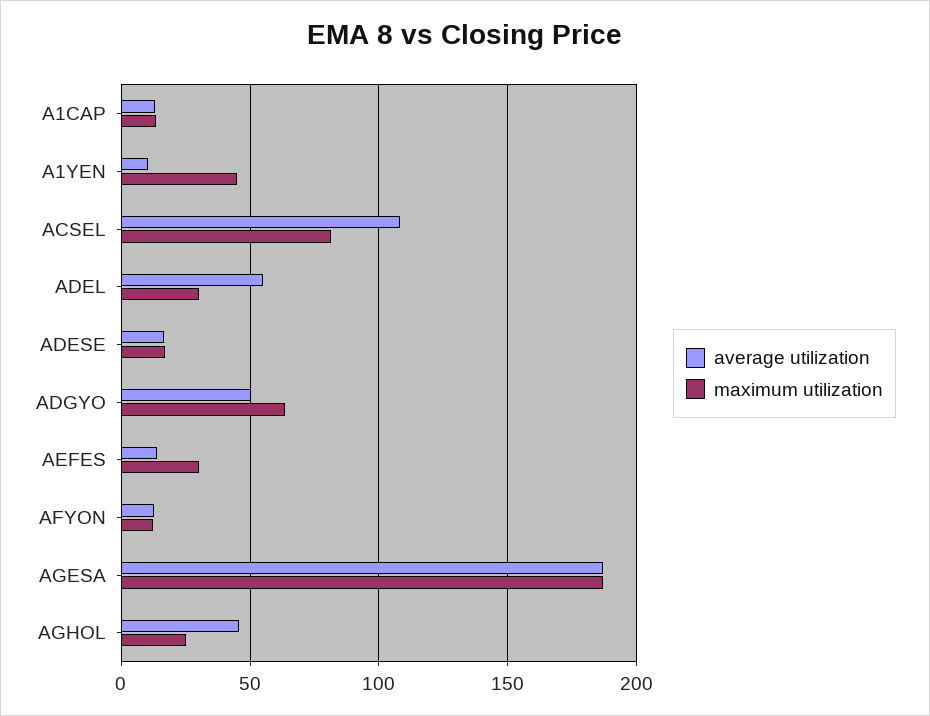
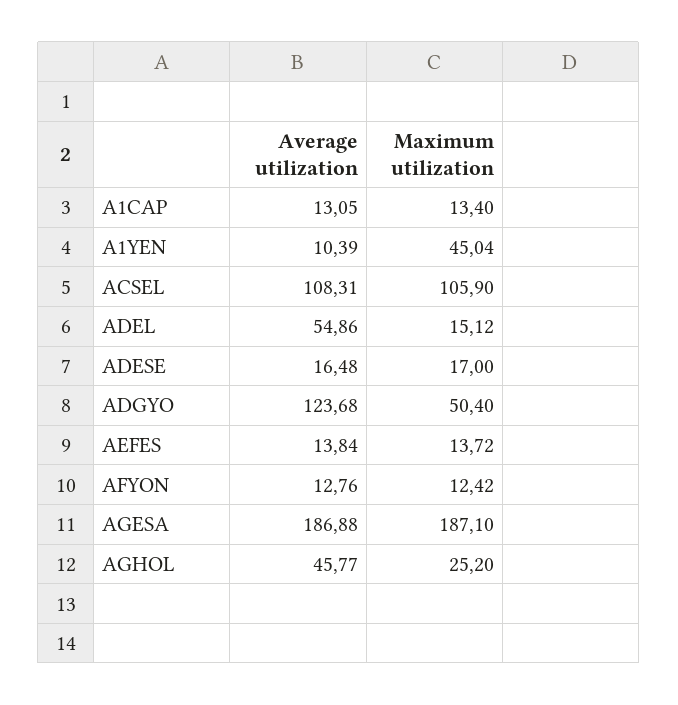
  {
    "average utilization": {
      "A1CAP": 13.05,
      "A1YEN": 10.39,
      "ACSEL": 108.31,
      "ADEL": 54.86,
      "ADESE": 16.48,
-     "ADGYO": 50,
+     "ADGYO": 123.68,
      "AEFES": 13.84,
      "AFYON": 12.76,
      "AGESA": 186.88,
      "AGHOL": 45.77
    },
    "maximum utilization": {
      "A1CAP": 13.4,
      "A1YEN": 45.04,
-     "ACSEL": 80,
+     "ACSEL": 105.9,
-     "ADEL": 30,
+     "ADEL": 15.12,
      "ADESE": 17,
-     "ADGYO": 65,
+     "ADGYO": 50.4,
-     "AEFES": 30,
+     "AEFES": 13.72,
      "AFYON": 12.42,
      "AGESA": 187.1,
      "AGHOL": 25.2
    }
  }

